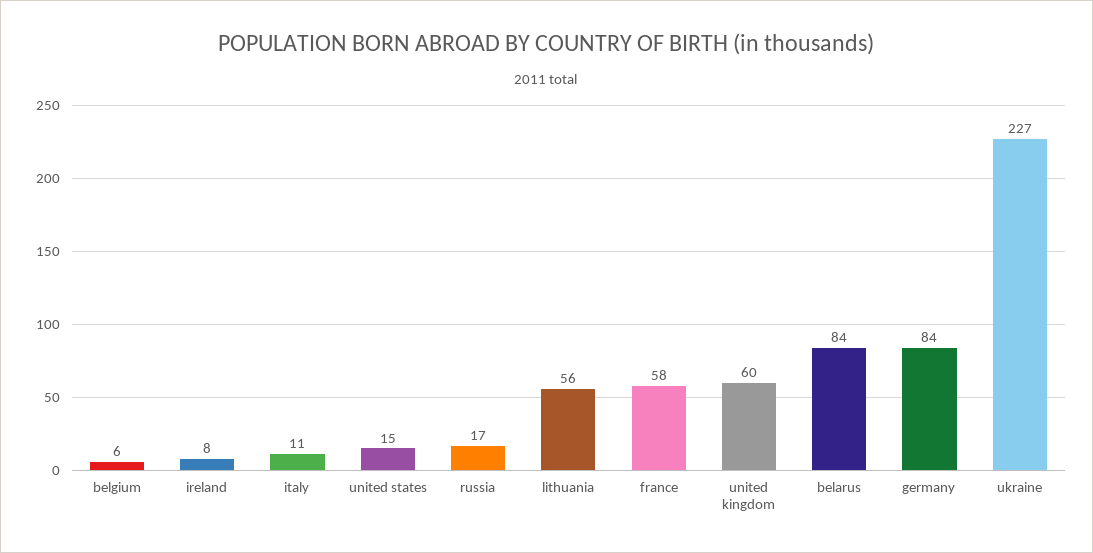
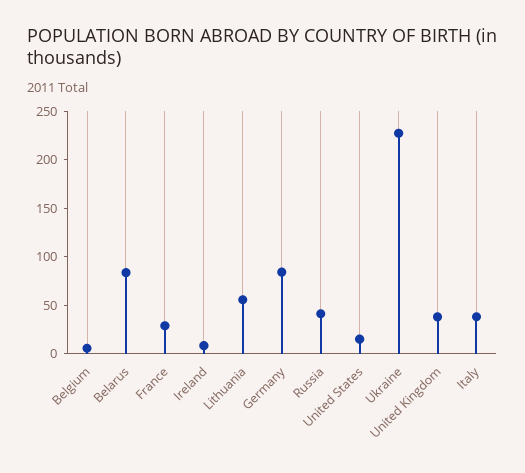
  {
    "belgium": 6,
    "ireland": 8,
-   "italy": 11,
+   "italy": 40,
    "united states": 15,
-   "russia": 17,
+   "russia": 40,
    "lithuania": 56,
-   "france": 58,
+   "france": 30,
-   "united kingdom": 60,
+   "united kingdom": 40,
    "belarus": 84,
    "germany": 84,
    "ukraine": 227
  }

